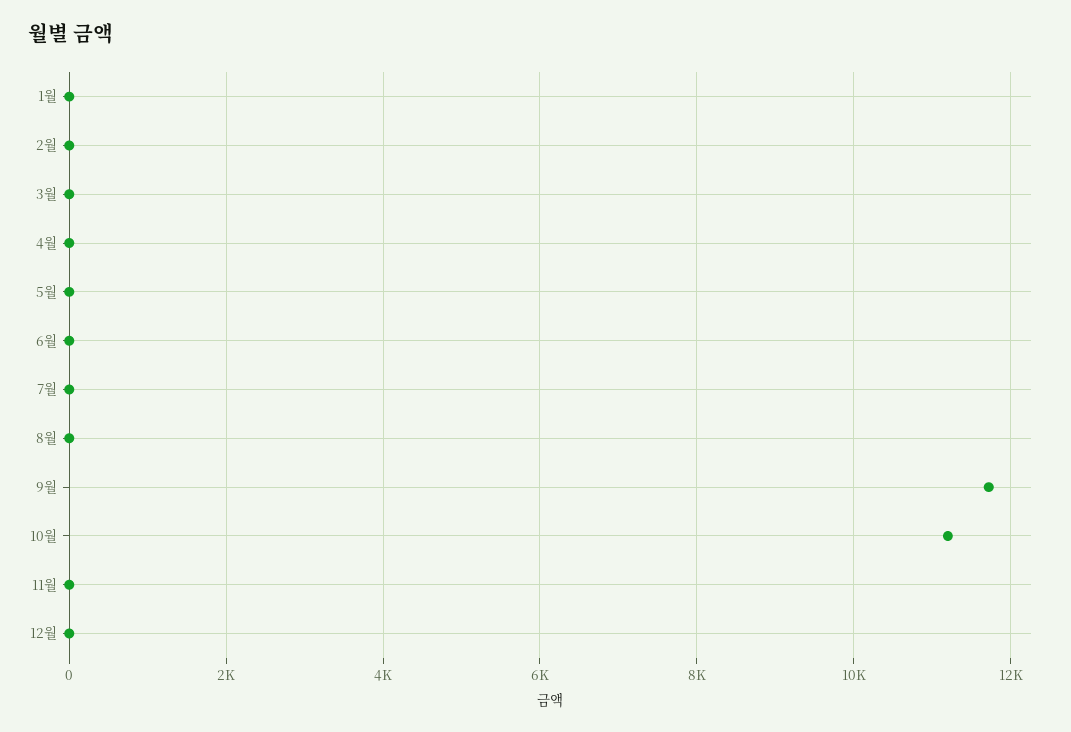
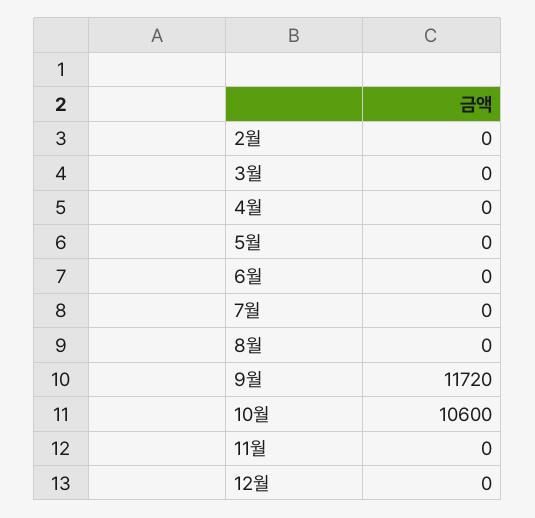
  {
-   "1월": 0,
    "2월": 0,
    "3월": 0,
    "4월": 0,
    "5월": 0,
    "6월": 0,
    "7월": 0,
    "8월": 0,
    "9월": 11720,
-   "10월": 11200,
+   "10월": 10600,
    "11월": 0,
    "12월": 0
  }

